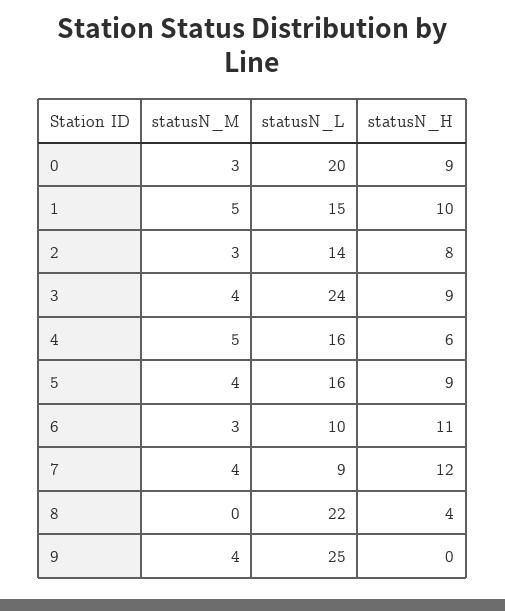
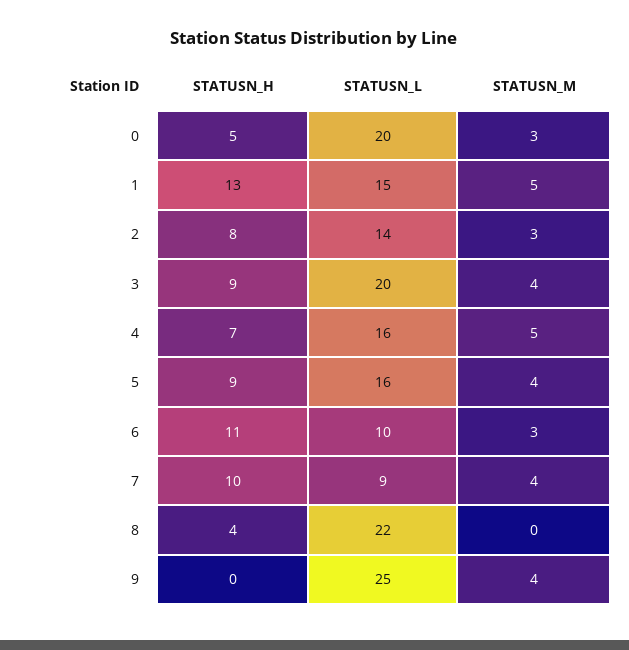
  {
    "statusN_M": {
      "0": 3,
      "1": 5,
      "2": 3,
      "3": 4,
      "4": 5,
      "5": 4,
      "6": 3,
      "7": 4,
      "8": 0,
      "9": 4
    },
    "statusN_L": {
      "0": 20,
      "1": 15,
      "2": 14,
-     "3": 24,
+     "3": 20,
      "4": 16,
      "5": 16,
      "6": 10,
      "7": 9,
      "8": 22,
      "9": 25
    },
    "statusN_H": {
-     "0": 9,
+     "0": 5,
-     "1": 10,
+     "1": 13,
      "2": 8,
      "3": 9,
-     "4": 6,
+     "4": 7,
      "5": 9,
      "6": 11,
-     "7": 12,
+     "7": 10,
      "8": 4,
      "9": 0
    }
  }

